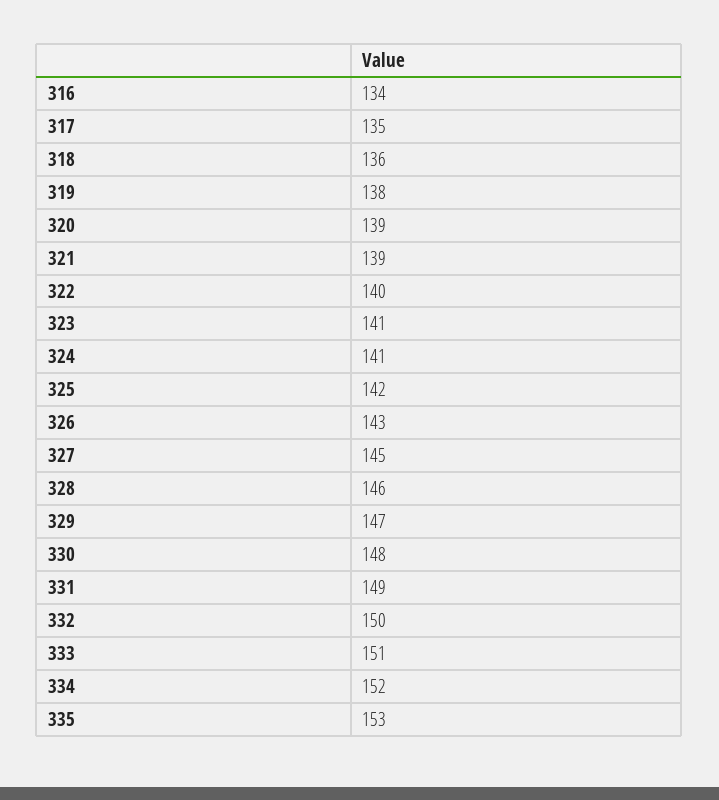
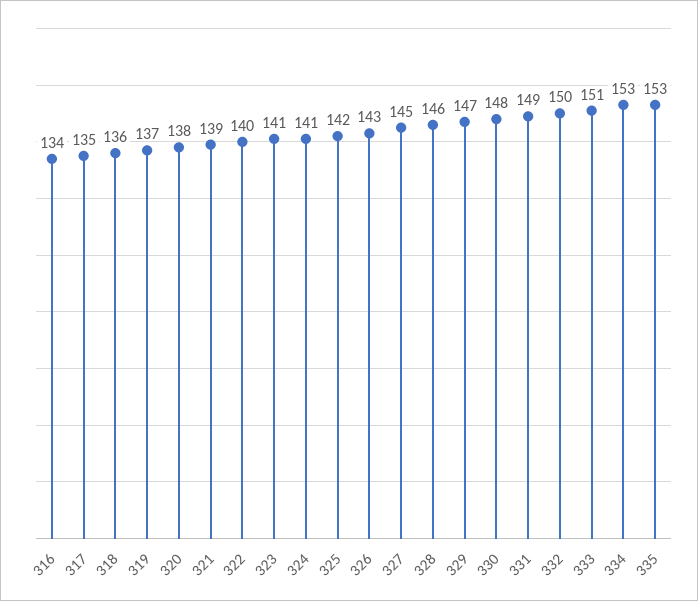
  {
    "316": 134,
    "317": 135,
    "318": 136,
-   "319": 138,
+   "319": 137,
-   "320": 139,
+   "320": 138,
    "321": 139,
    "322": 140,
    "323": 141,
    "324": 141,
    "325": 142,
    "326": 143,
    "327": 145,
    "328": 146,
    "329": 147,
    "330": 148,
    "331": 149,
    "332": 150,
    "333": 151,
-   "334": 152,
+   "334": 153,
    "335": 153
  }

